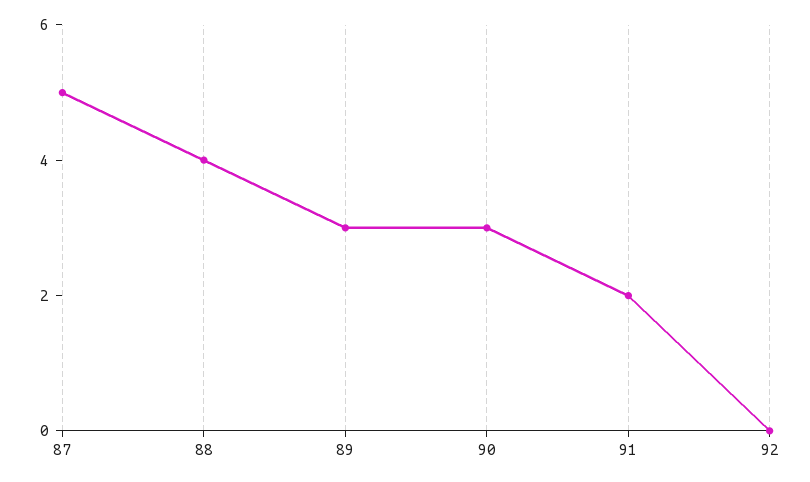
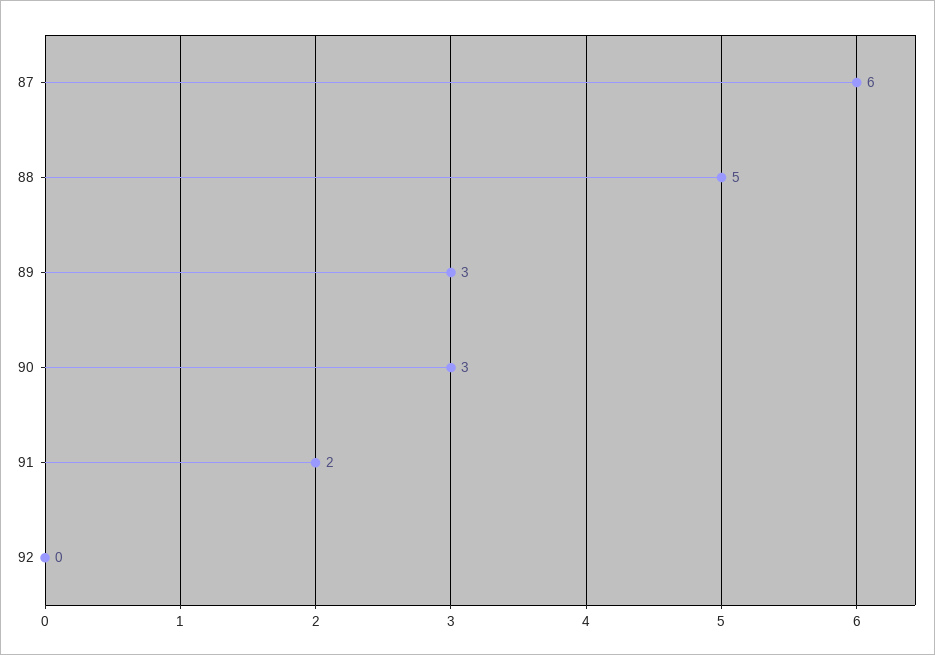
  {
-   "87": 5,
+   "87": 6,
-   "88": 4,
+   "88": 5,
    "89": 3,
    "90": 3,
    "91": 2,
    "92": 0
  }

